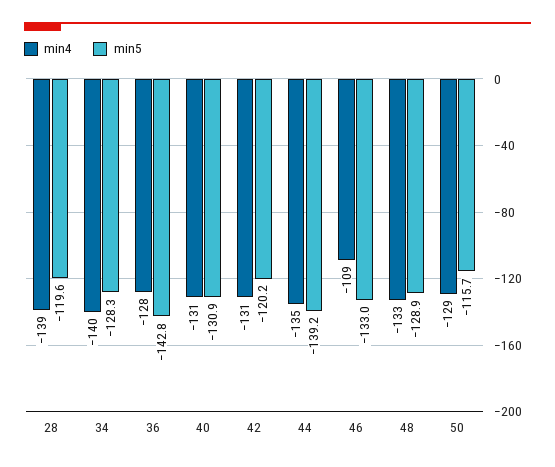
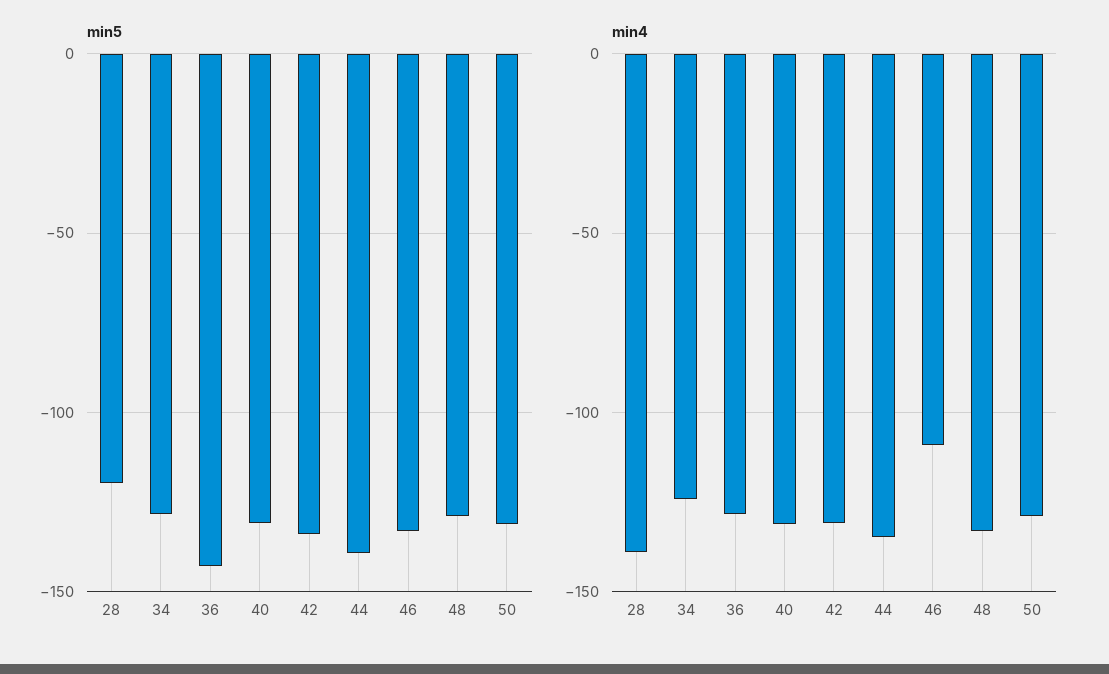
  {
    "min4": {
      "28": -139,
-     "34": -140,
+     "34": -125,
      "36": -128,
      "40": -131,
      "42": -131,
      "44": -135,
      "46": -109,
      "48": -133,
      "50": -129
    },
    "min5": {
      "28": -119.6,
      "34": -128.3,
      "36": -142.8,
      "40": -130.9,
-     "42": -120.2,
+     "42": -135,
      "44": -139.2,
      "46": -133,
      "48": -128.9,
-     "50": -115.7
+     "50": -130
    }
  }

